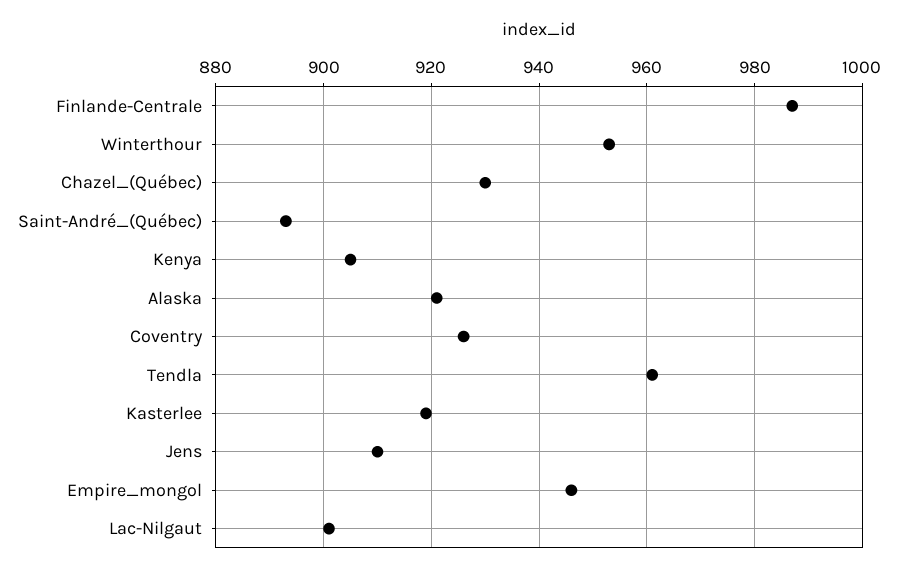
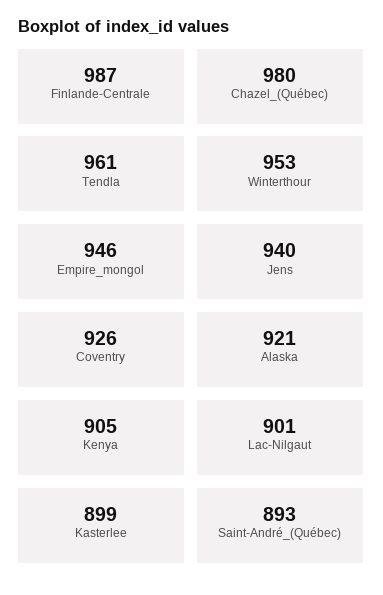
  {
    "Finlande-Centrale": 987,
    "Winterthour": 953,
-   "Chazel_(Québec)": 930,
+   "Chazel_(Québec)": 980,
    "Saint-André_(Québec)": 893,
    "Kenya": 905,
    "Alaska": 921,
    "Coventry": 926,
    "Tendla": 961,
-   "Kasterlee": 920,
+   "Kasterlee": 899,
-   "Jens": 910,
+   "Jens": 940,
    "Empire_mongol": 946,
    "Lac-Nilgaut": 901
  }

